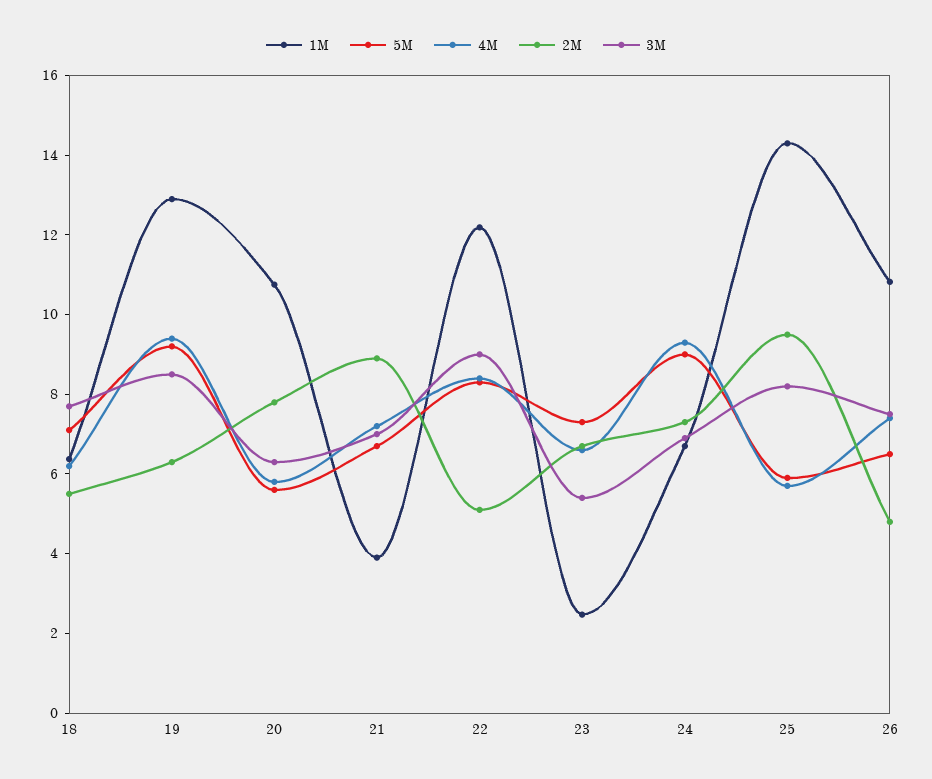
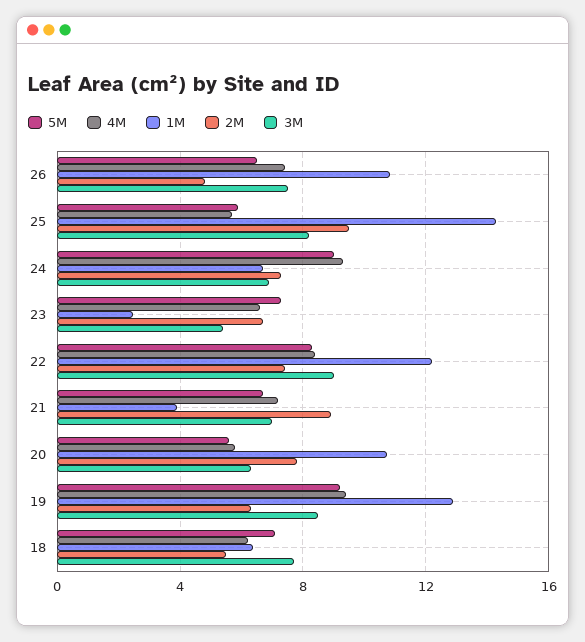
  {
    "1M": {
      "18": 6.5,
      "19": 13,
      "20": 11,
      "21": 4,
      "22": 12,
      "23": 2.5,
      "24": 6.5,
      "25": 14.5,
      "26": 11
    },
    "5M": {
      "18": 7,
      "19": 9,
      "20": 5.5,
      "21": 6.5,
      "22": 8.5,
      "23": 7.5,
      "24": 9,
      "25": 6,
      "26": 6.5
    },
    "4M": {
      "18": 6,
      "19": 9.5,
      "20": 6,
      "21": 7,
      "22": 8.5,
      "23": 6.5,
      "24": 9.5,
      "25": 5.5,
      "26": 7.5
    },
    "2M": {
      "18": 5.5,
      "19": 6.5,
      "20": 8,
      "21": 9,
-     "22": 5,
+     "22": 7.5,
      "23": 6.5,
      "24": 7.5,
      "25": 9.5,
      "26": 5
    },
    "3M": {
      "18": 7.5,
      "19": 8.5,
      "20": 6.5,
      "21": 7,
      "22": 9,
      "23": 5.5,
      "24": 7,
      "25": 8,
      "26": 7.5
    }
  }

